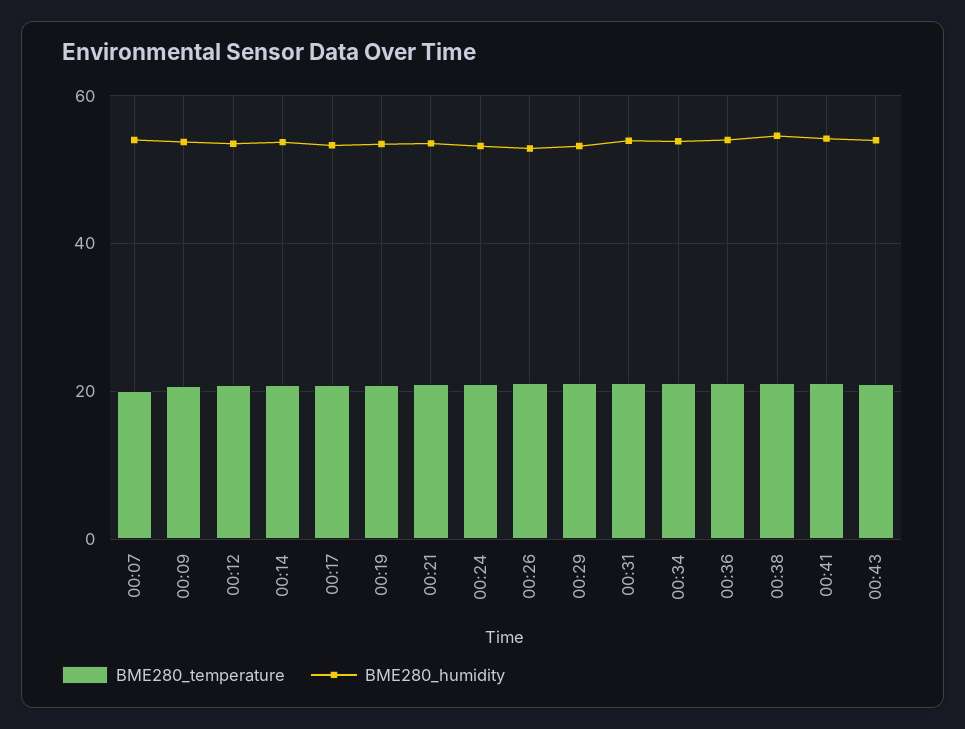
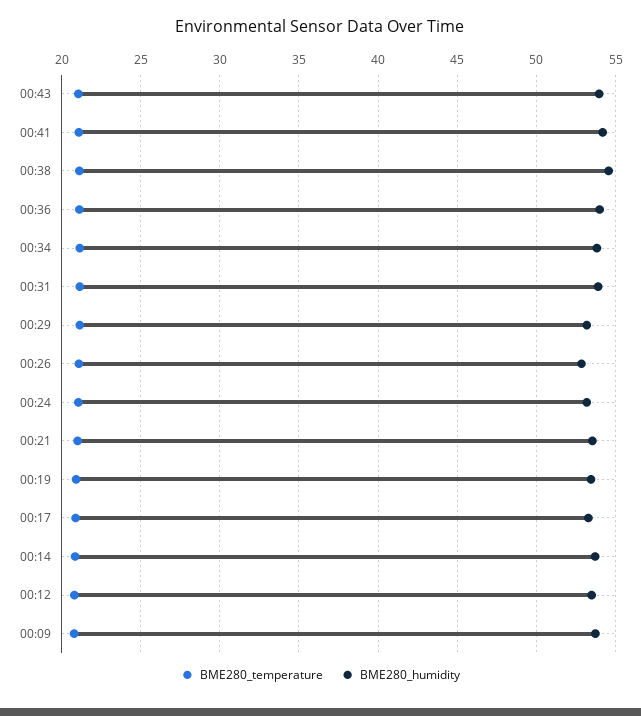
  {
    "BME280_temperature": {
-     "00:07": 20,
      "00:09": 21,
      "00:12": 21,
      "00:14": 21,
      "00:17": 21,
      "00:19": 21,
      "00:21": 21,
      "00:24": 21,
      "00:26": 21,
      "00:29": 21,
      "00:31": 21,
      "00:34": 21,
      "00:36": 21,
      "00:38": 21,
      "00:41": 21,
      "00:43": 21
    },
    "BME280_humidity": {
-     "00:07": 54,
      "00:09": 53.5,
      "00:12": 53.5,
      "00:14": 53.5,
      "00:17": 53.5,
      "00:19": 53.5,
      "00:21": 53.5,
      "00:24": 53,
      "00:26": 53,
      "00:29": 53,
      "00:31": 54,
      "00:34": 54,
      "00:36": 54,
      "00:38": 54.5,
      "00:41": 54,
      "00:43": 54
    }
  }

